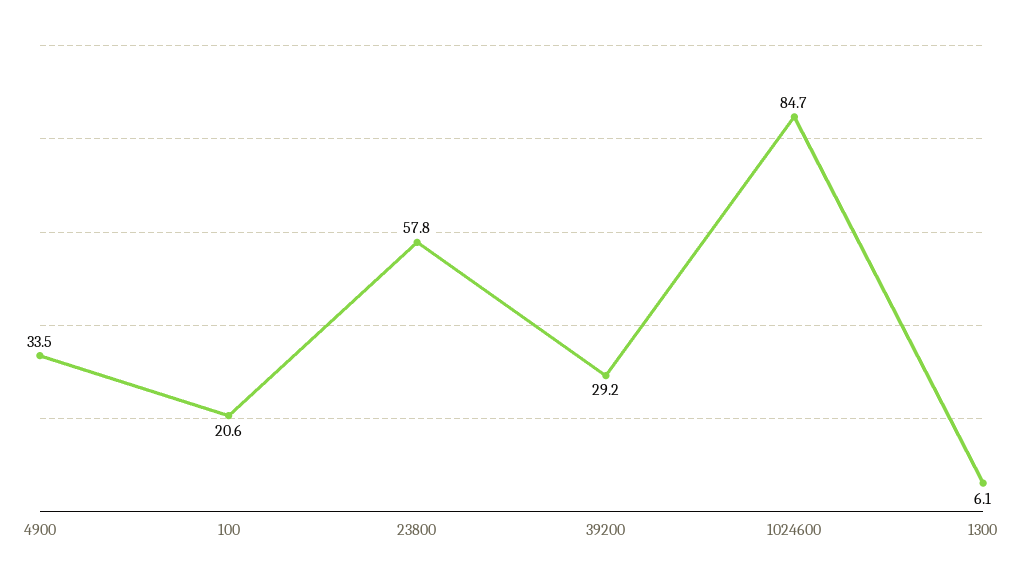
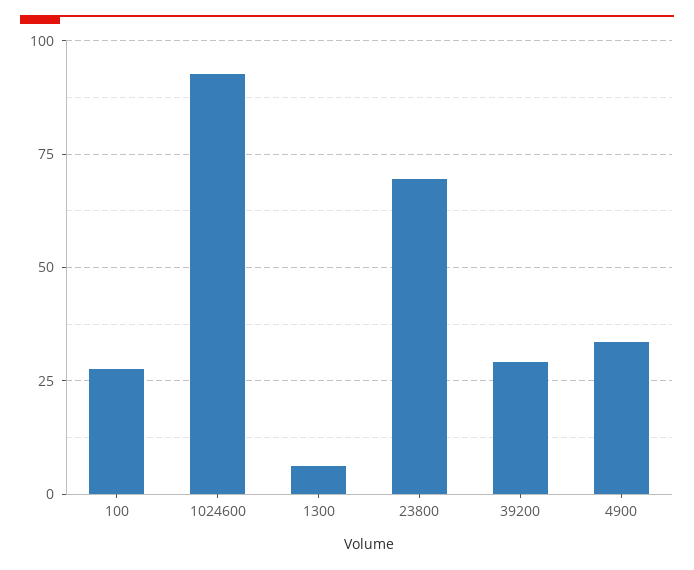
  {
    "4900": 33.5,
-   "100": 20.6,
+   "100": 27.5,
-   "23800": 57.8,
+   "23800": 70,
    "39200": 29.2,
-   "1024600": 84.7,
+   "1024600": 92.5,
    "1300": 6.1
  }

